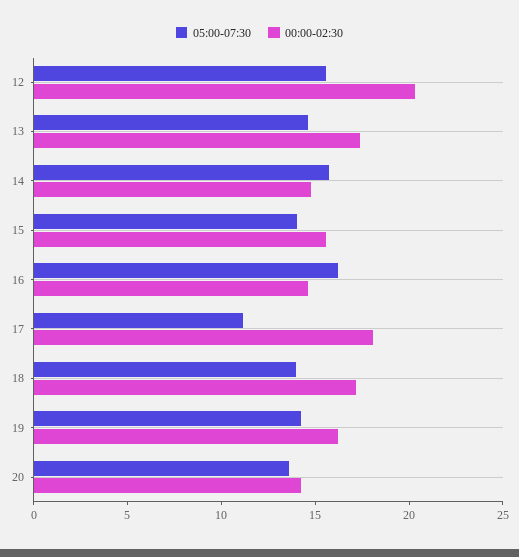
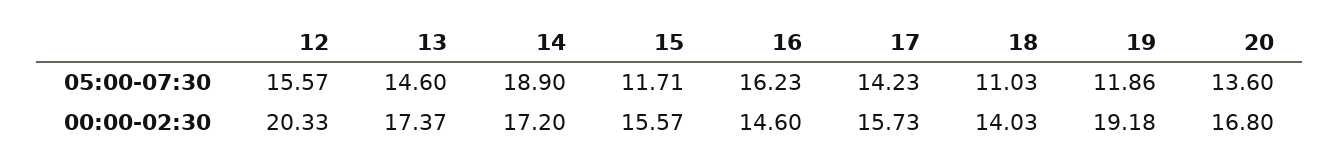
  {
    "05:00-07:30": {
      "12": 15.57,
      "13": 14.6,
-     "14": 16,
+     "14": 18.9,
-     "15": 14,
+     "15": 11.71,
      "16": 16.23,
-     "17": 11,
+     "17": 14.23,
-     "18": 14,
+     "18": 11.03,
-     "19": 14,
+     "19": 11.86,
      "20": 13.6
    },
    "00:00-02:30": {
      "12": 20.33,
      "13": 17.37,
-     "14": 15,
+     "14": 17.2,
      "15": 15.57,
      "16": 14.6,
-     "17": 18,
+     "17": 15.73,
-     "18": 17,
+     "18": 14.03,
-     "19": 16,
+     "19": 19.18,
-     "20": 14
+     "20": 16.8
    }
  }

